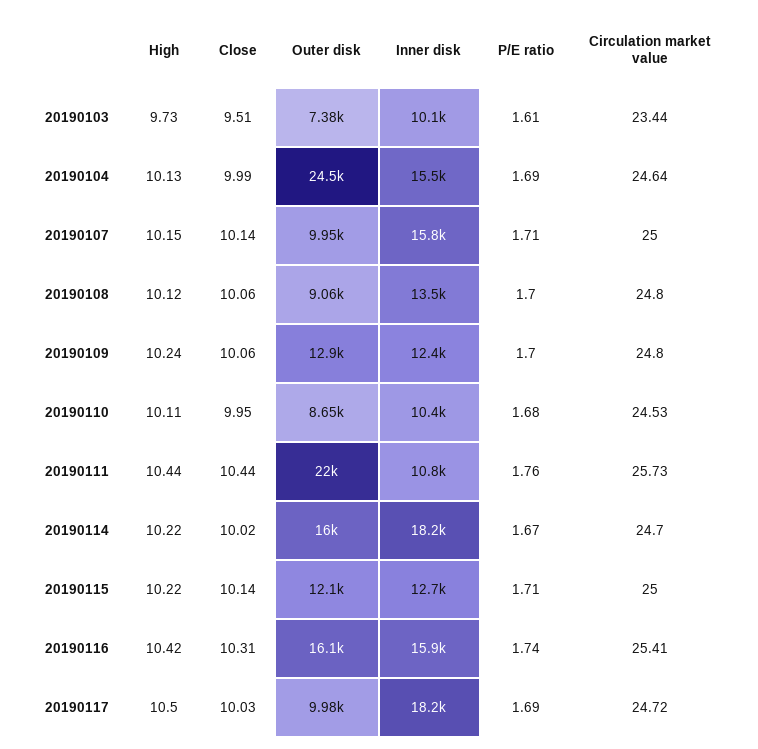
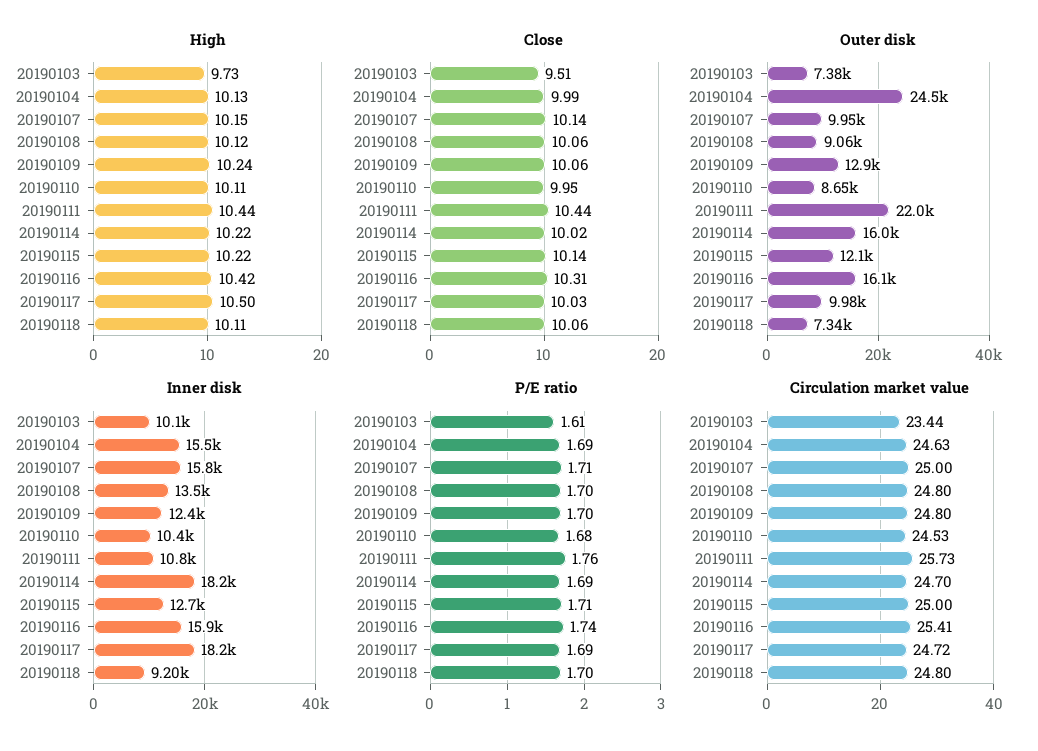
  {
    "High": {
      "20190103": 9.73,
      "20190104": 10.13,
      "20190107": 10.15,
      "20190108": 10.12,
      "20190109": 10.24,
      "20190110": 10.11,
      "20190111": 10.44,
      "20190114": 10.22,
      "20190115": 10.22,
      "20190116": 10.42,
-     "20190117": 10.5
+     "20190117": 10.5,
+     "20190118": 10.11
    },
    "Close": {
      "20190103": 9.51,
      "20190104": 9.99,
      "20190107": 10.14,
      "20190108": 10.06,
      "20190109": 10.06,
      "20190110": 9.95,
      "20190111": 10.44,
      "20190114": 10.02,
      "20190115": 10.14,
      "20190116": 10.31,
-     "20190117": 10.03
+     "20190117": 10.03,
+     "20190118": 10.06
    },
    "Outer disk": {
      "20190103": 7380,
      "20190104": 24500,
      "20190107": 9950,
      "20190108": 9060,
      "20190109": 12900,
      "20190110": 8650,
      "20190111": 22000,
      "20190114": 16000,
      "20190115": 12100,
      "20190116": 16100,
-     "20190117": 9980
+     "20190117": 9980,
+     "20190118": 7340
    },
    "Inner disk": {
      "20190103": 10100,
      "20190104": 15500,
      "20190107": 15800,
      "20190108": 13500,
      "20190109": 12400,
      "20190110": 10400,
      "20190111": 10800,
      "20190114": 18200,
      "20190115": 12700,
      "20190116": 15900,
-     "20190117": 18200
+     "20190117": 18200,
+     "20190118": 9200
    },
    "P/E ratio": {
      "20190103": 1.61,
      "20190104": 1.69,
      "20190107": 1.71,
      "20190108": 1.7,
      "20190109": 1.7,
      "20190110": 1.68,
      "20190111": 1.76,
-     "20190114": 1.67,
+     "20190114": 1.69,
      "20190115": 1.71,
      "20190116": 1.74,
-     "20190117": 1.69
+     "20190117": 1.69,
+     "20190118": 1.7
    },
    "Circulation market value": {
      "20190103": 23.44,
-     "20190104": 24.64,
+     "20190104": 24.63,
      "20190107": 25,
      "20190108": 24.8,
      "20190109": 24.8,
      "20190110": 24.53,
      "20190111": 25.73,
      "20190114": 24.7,
      "20190115": 25,
      "20190116": 25.41,
-     "20190117": 24.72
+     "20190117": 24.72,
+     "20190118": 24.8
    }
  }

